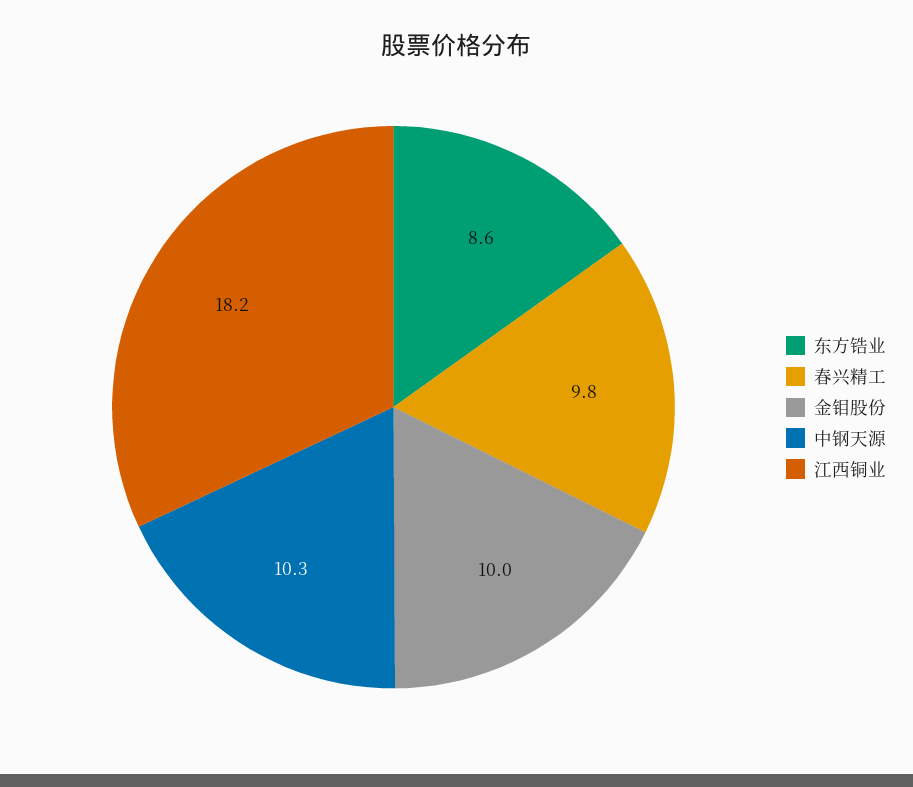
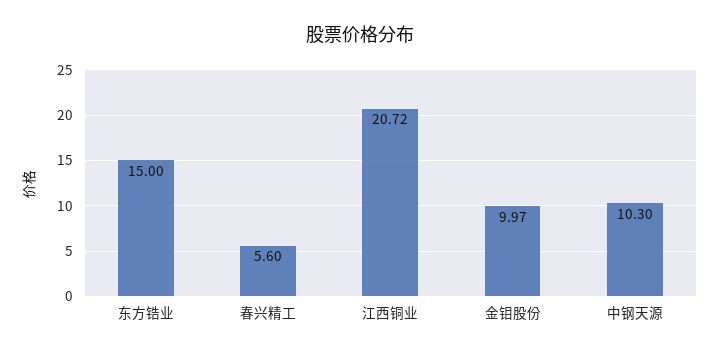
  {
-   "东方锆业": 8.6,
+   "东方锆业": 15,
-   "春兴精工": 9.8,
+   "春兴精工": 5.6,
    "金钼股份": 9.97,
    "中钢天源": 10.3,
-   "江西铜业": 18.2
+   "江西铜业": 20.72
  }

